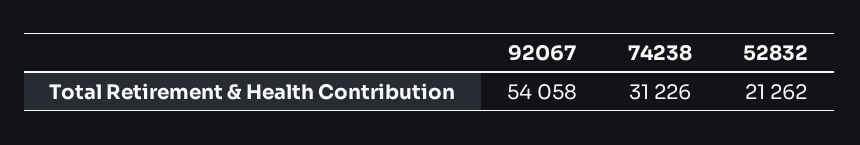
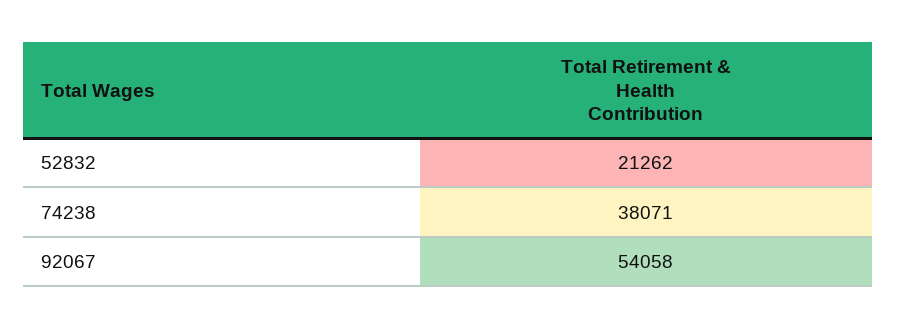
  {
    "92067": 54058,
-   "74238": 31226,
+   "74238": 38071,
    "52832": 21262
  }

